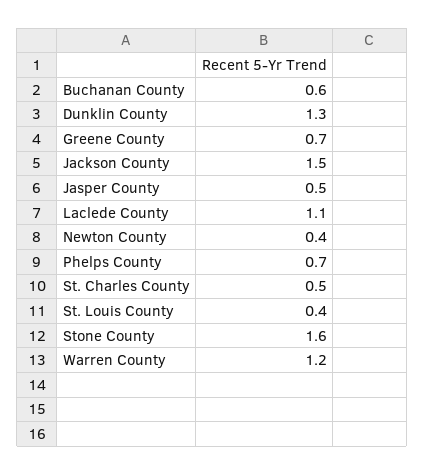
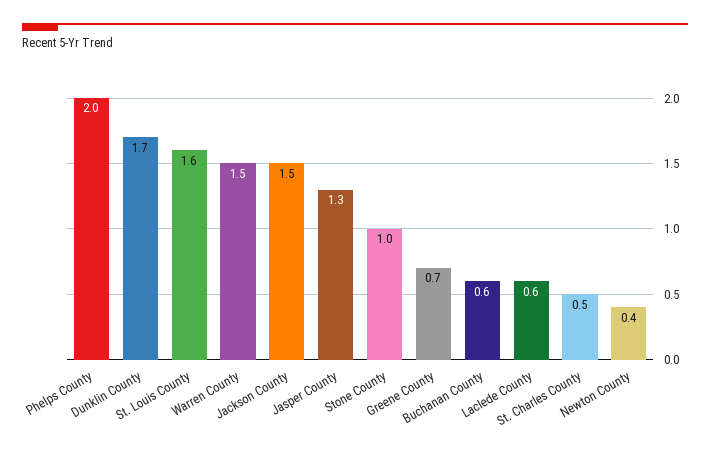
  {
    "Buchanan County": 0.6,
-   "Dunklin County": 1.3,
+   "Dunklin County": 1.7,
    "Greene County": 0.7,
    "Jackson County": 1.5,
-   "Jasper County": 0.5,
+   "Jasper County": 1.3,
-   "Laclede County": 1.1,
+   "Laclede County": 0.6,
    "Newton County": 0.4,
-   "Phelps County": 0.7,
+   "Phelps County": 2,
    "St. Charles County": 0.5,
-   "St. Louis County": 0.4,
+   "St. Louis County": 1.6,
-   "Stone County": 1.6,
+   "Stone County": 1,
-   "Warren County": 1.2
+   "Warren County": 1.5
  }

